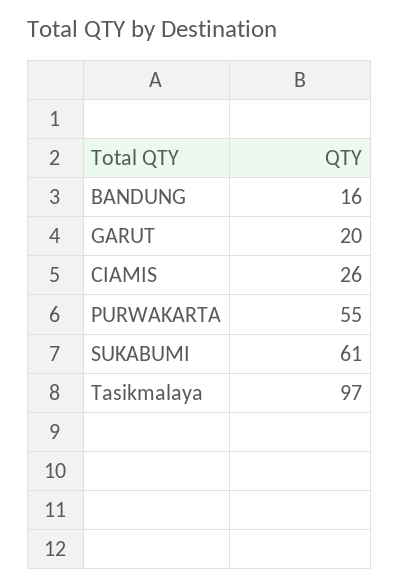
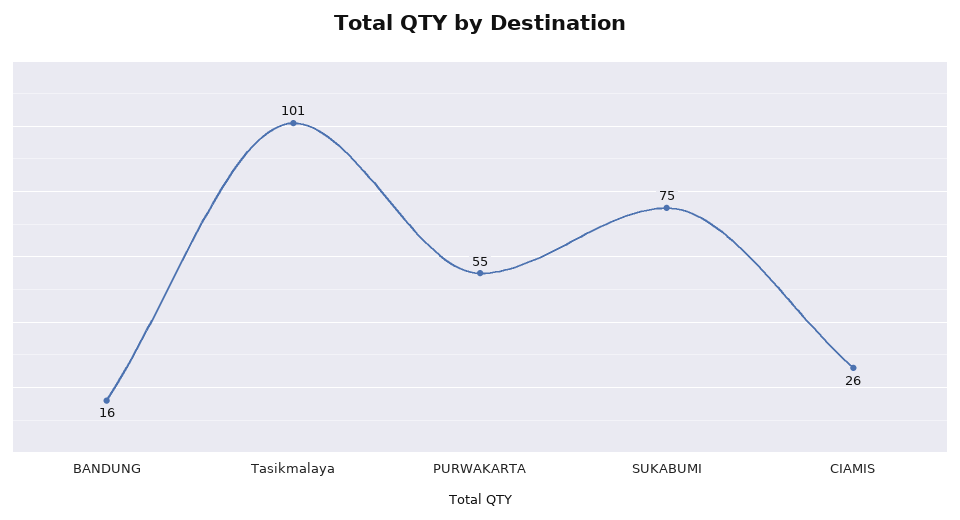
  {
    "BANDUNG": 16,
-   "GARUT": 20,
    "CIAMIS": 26,
    "PURWAKARTA": 55,
-   "SUKABUMI": 61,
+   "SUKABUMI": 75,
-   "Tasikmalaya": 97
+   "Tasikmalaya": 101
  }

